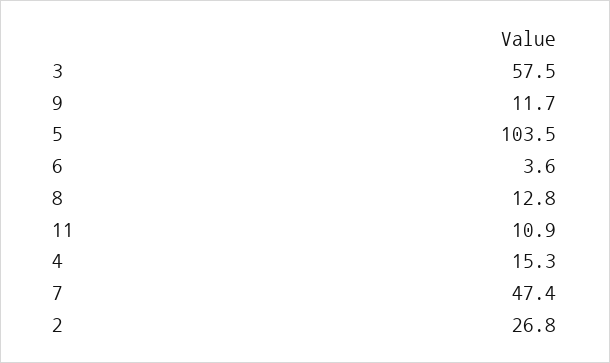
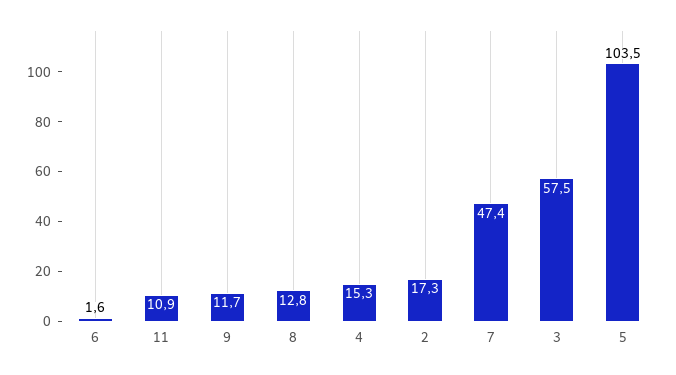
  {
    "3": 57.5,
    "9": 11.7,
    "5": 103.5,
-   "6": 3.6,
+   "6": 1.6,
    "8": 12.8,
    "11": 10.9,
    "4": 15.3,
    "7": 47.4,
-   "2": 26.8
+   "2": 17.3
  }

